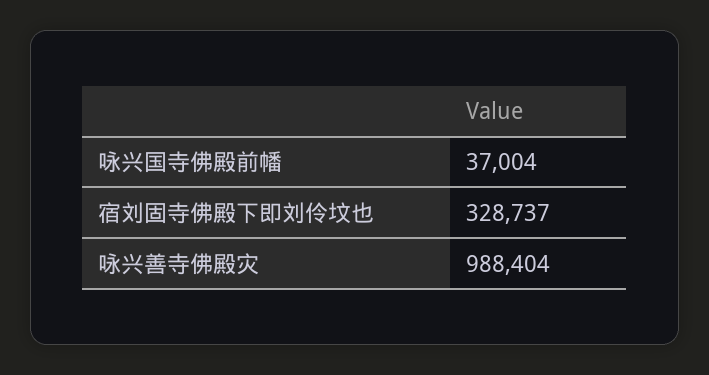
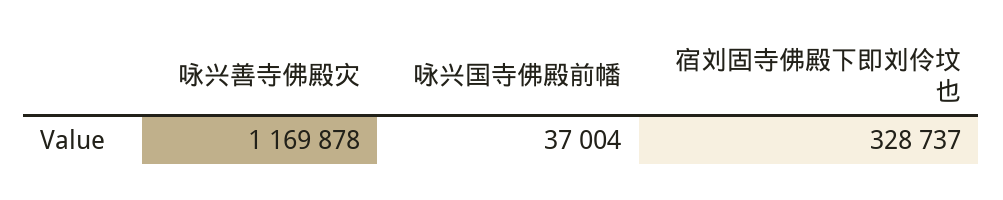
  {
    "咏兴国寺佛殿前幡": 37004,
    "宿刘固寺佛殿下即刘伶坟也": 328737,
-   "咏兴善寺佛殿灾": 988404
+   "咏兴善寺佛殿灾": 1169878
  }

